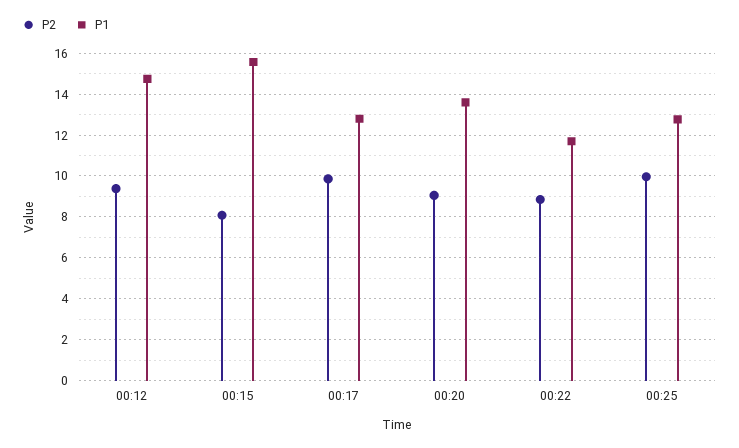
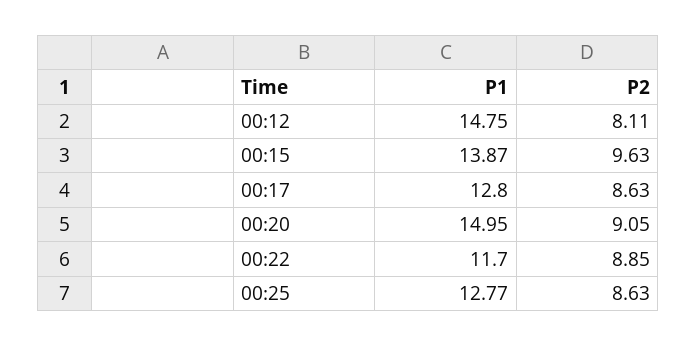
  {
    "P2": {
-     "00:12": 9.5,
+     "00:12": 8.11,
-     "00:15": 8,
+     "00:15": 9.63,
-     "00:17": 10,
+     "00:17": 8.63,
      "00:20": 9.05,
      "00:22": 8.85,
-     "00:25": 10
+     "00:25": 8.63
    },
    "P1": {
      "00:12": 14.75,
-     "00:15": 15.5,
+     "00:15": 13.87,
      "00:17": 12.8,
-     "00:20": 13.5,
+     "00:20": 14.95,
      "00:22": 11.7,
      "00:25": 12.77
    }
  }

